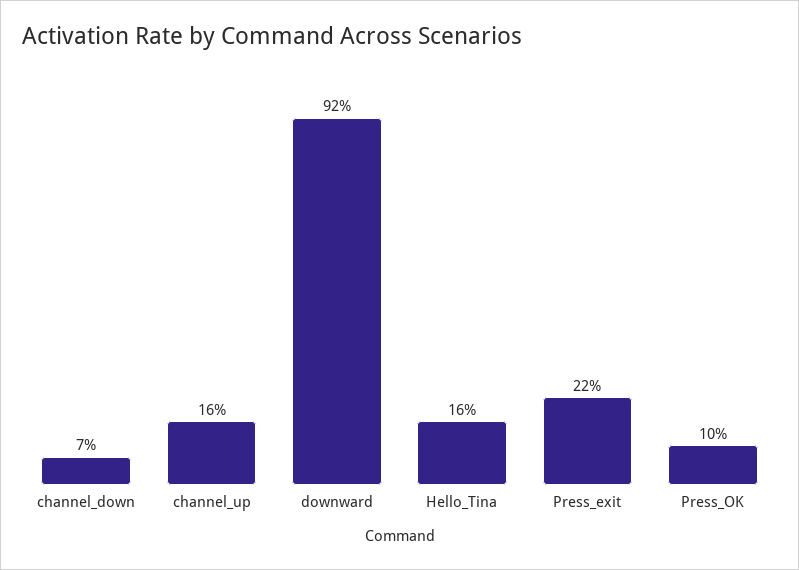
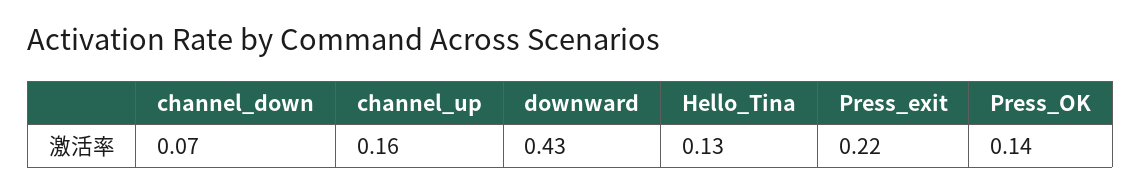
  {
    "channel_down": 0.07,
    "channel_up": 0.16,
-   "downward": 0.92,
+   "downward": 0.43,
-   "Hello_Tina": 0.16,
+   "Hello_Tina": 0.13,
    "Press_exit": 0.22,
-   "Press_OK": 0.1
+   "Press_OK": 0.14
  }

